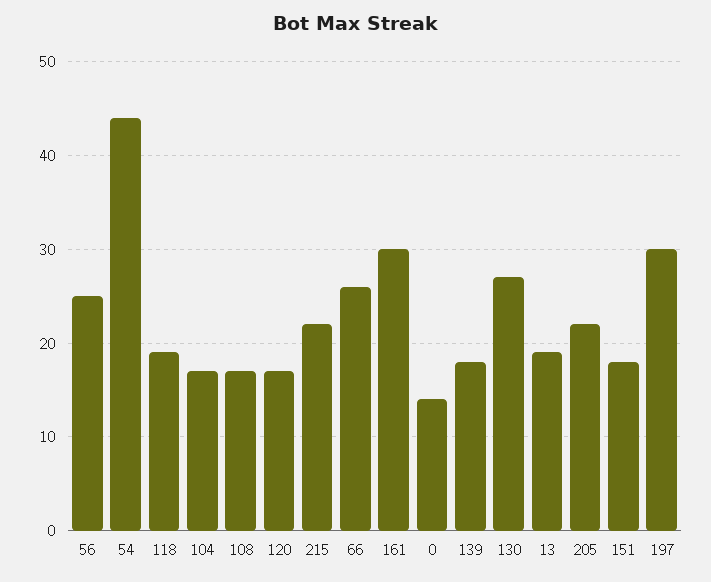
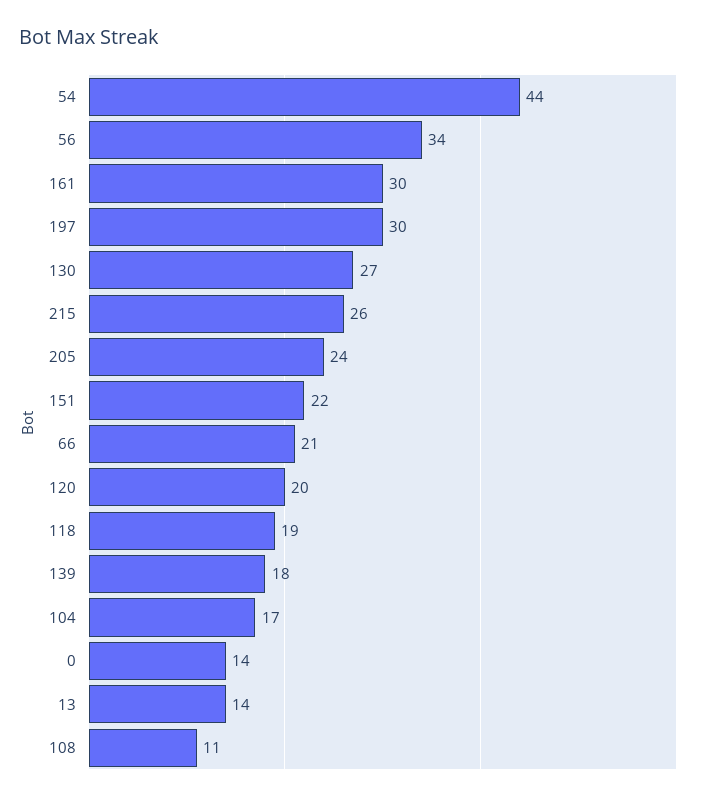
  {
-   "56": 25,
+   "56": 34,
    "54": 44,
    "118": 19,
    "104": 17,
-   "108": 17,
+   "108": 11,
-   "120": 17,
+   "120": 20,
-   "215": 22,
+   "215": 26,
-   "66": 26,
+   "66": 21,
    "161": 30,
    "0": 14,
    "139": 18,
    "130": 27,
-   "13": 19,
+   "13": 14,
-   "205": 22,
+   "205": 24,
-   "151": 18,
+   "151": 22,
    "197": 30
  }

